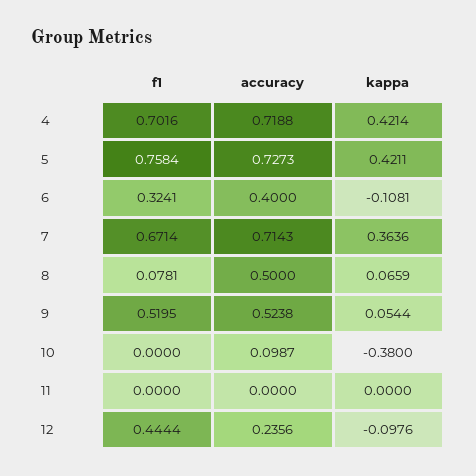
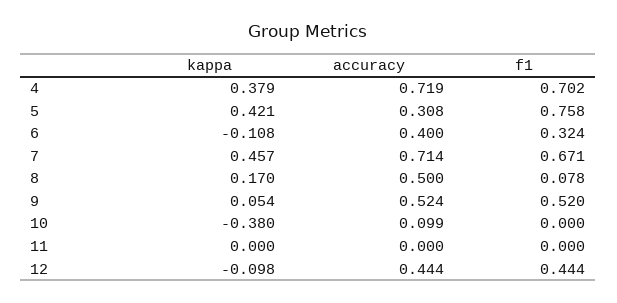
  {
    "f1": {
      "4": 0.7016,
      "5": 0.7584,
      "6": 0.3241,
      "7": 0.6714,
      "8": 0.0781,
      "9": 0.5195,
      "10": 0,
      "11": 0,
      "12": 0.4444
    },
    "accuracy": {
      "4": 0.7188,
-     "5": 0.7273,
+     "5": 0.308,
      "6": 0.4,
      "7": 0.7143,
      "8": 0.5,
      "9": 0.5238,
      "10": 0.0987,
      "11": 0,
-     "12": 0.2356
+     "12": 0.444
    },
    "kappa": {
-     "4": 0.4214,
+     "4": 0.379,
      "5": 0.4211,
      "6": -0.1081,
-     "7": 0.3636,
+     "7": 0.457,
-     "8": 0.0659,
+     "8": 0.17,
      "9": 0.0544,
      "10": -0.38,
      "11": 0,
      "12": -0.0976
    }
  }

